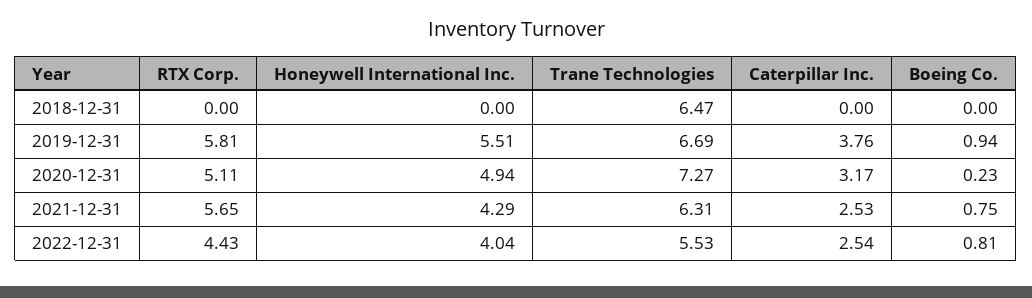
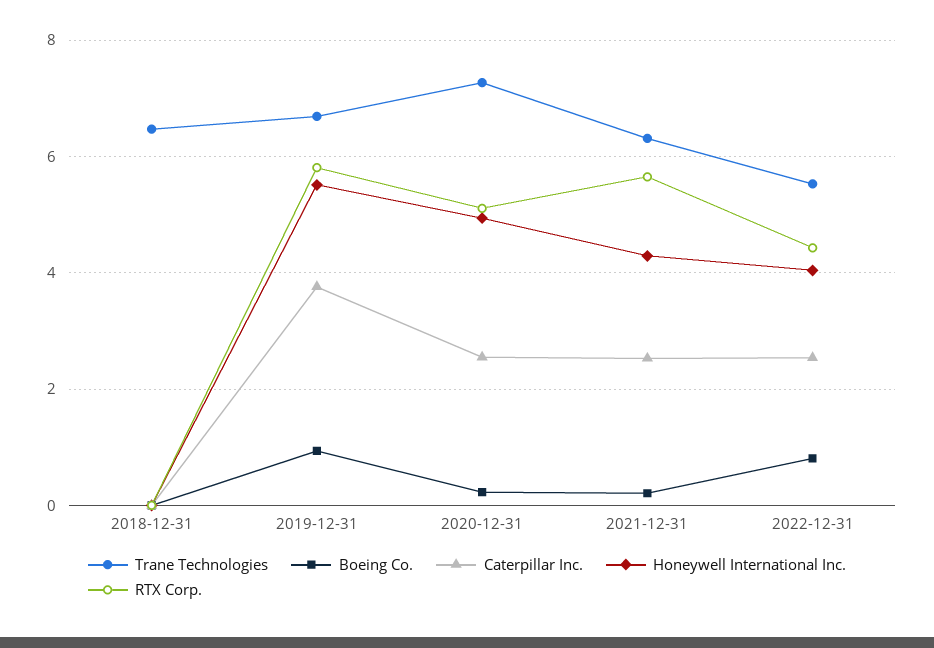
  {
    "RTX Corp.": {
      "2018-12-31": 0,
      "2019-12-31": 5.81,
      "2020-12-31": 5.11,
      "2021-12-31": 5.65,
      "2022-12-31": 4.43
    },
    "Honeywell International Inc.": {
      "2018-12-31": 0,
      "2019-12-31": 5.51,
      "2020-12-31": 4.94,
      "2021-12-31": 4.29,
      "2022-12-31": 4.04
    },
    "Trane Technologies": {
      "2018-12-31": 6.47,
      "2019-12-31": 6.69,
      "2020-12-31": 7.27,
      "2021-12-31": 6.31,
      "2022-12-31": 5.53
    },
    "Caterpillar Inc.": {
      "2018-12-31": 0,
      "2019-12-31": 3.76,
-     "2020-12-31": 3.17,
+     "2020-12-31": 2.6,
      "2021-12-31": 2.53,
      "2022-12-31": 2.54
    },
    "Boeing Co.": {
      "2018-12-31": 0,
      "2019-12-31": 0.94,
      "2020-12-31": 0.23,
-     "2021-12-31": 0.75,
+     "2021-12-31": 0.2,
      "2022-12-31": 0.81
    }
  }

